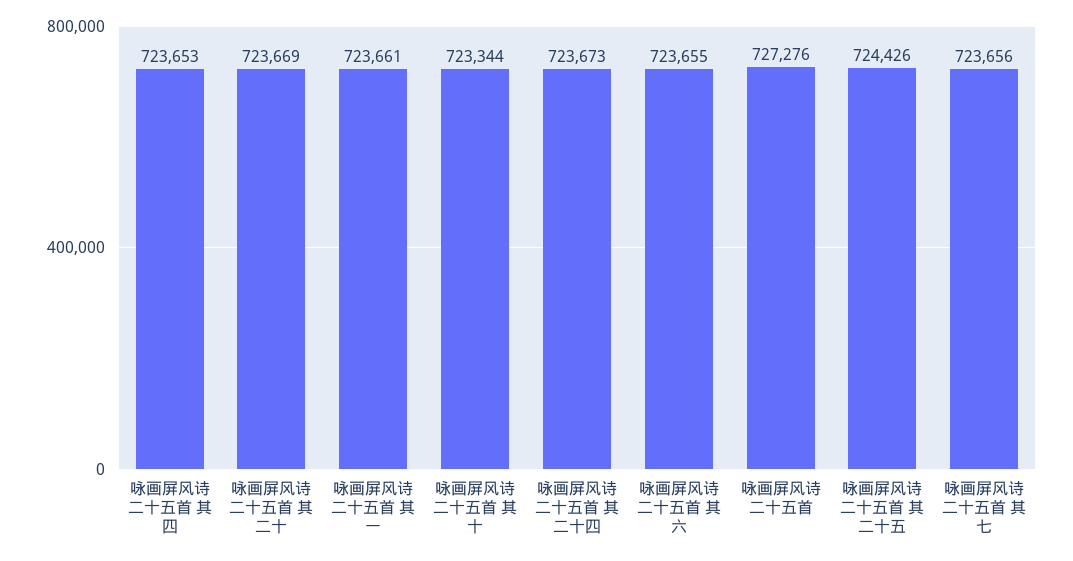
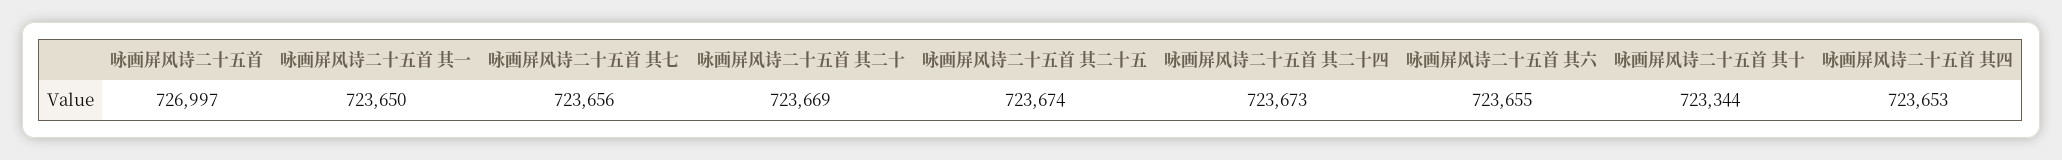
  {
    "咏画屏风诗二十五首 其四": 723653,
    "咏画屏风诗二十五首 其二十": 723669,
-   "咏画屏风诗二十五首 其一": 723661,
+   "咏画屏风诗二十五首 其一": 723650,
    "咏画屏风诗二十五首 其十": 723344,
    "咏画屏风诗二十五首 其二十四": 723673,
    "咏画屏风诗二十五首 其六": 723655,
-   "咏画屏风诗二十五首": 727276,
+   "咏画屏风诗二十五首": 726997,
-   "咏画屏风诗二十五首 其二十五": 724426,
+   "咏画屏风诗二十五首 其二十五": 723674,
    "咏画屏风诗二十五首 其七": 723656
  }

